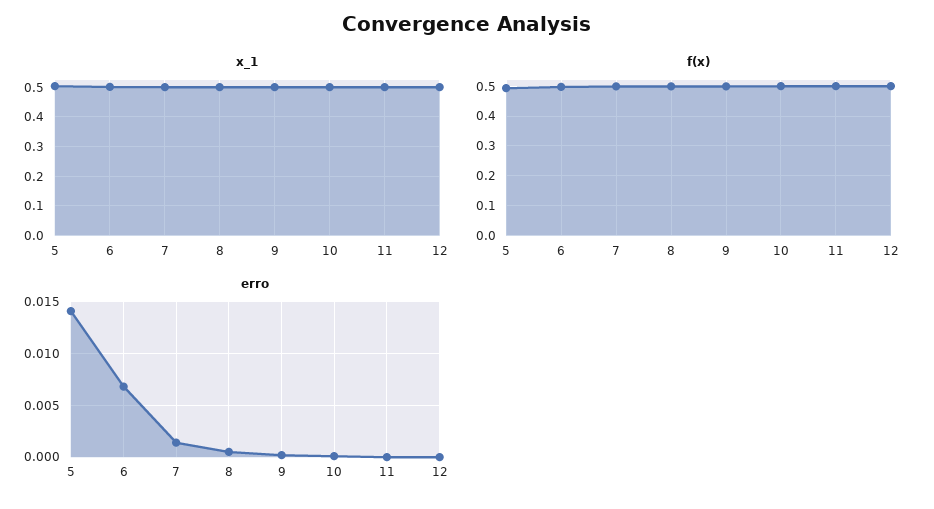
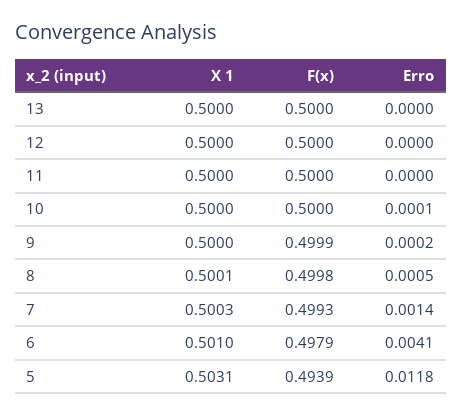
  {
    "x_1": {
      "5": 0.5031,
      "6": 0.501,
      "7": 0.5003,
      "8": 0.5001,
      "9": 0.5,
      "10": 0.5,
      "11": 0.5,
-     "12": 0.5
+     "12": 0.5,
+     "13": 0.5
    },
    "f(x)": {
      "5": 0.4939,
      "6": 0.4979,
      "7": 0.4993,
      "8": 0.4998,
      "9": 0.4999,
      "10": 0.5,
      "11": 0.5,
-     "12": 0.5
+     "12": 0.5,
+     "13": 0.5
    },
    "erro": {
-     "5": 0.014,
+     "5": 0.0118,
-     "6": 0.007,
+     "6": 0.0041,
      "7": 0.0014,
      "8": 0.0005,
      "9": 0.0002,
      "10": 0.0001,
      "11": 0,
-     "12": 0
+     "12": 0,
+     "13": 0
    }
  }

